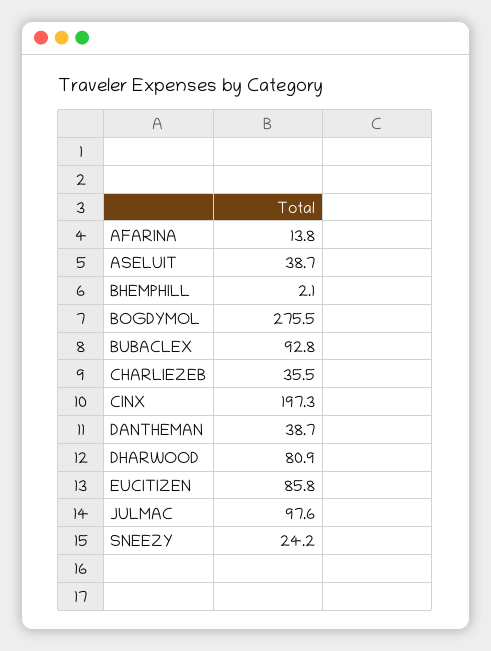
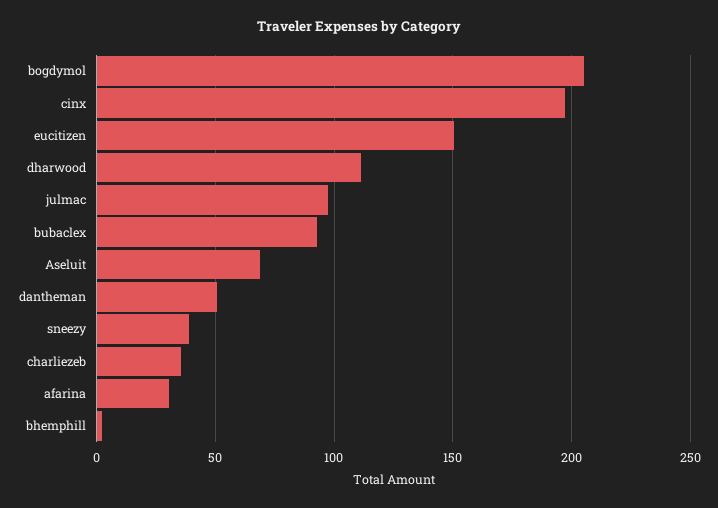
  {
-   "AFARINA": 13.8,
+   "AFARINA": 30,
-   "ASELUIT": 38.7,
+   "ASELUIT": 70,
    "BHEMPHILL": 2.1,
-   "BOGDYMOL": 275.5,
+   "BOGDYMOL": 205,
    "BUBACLEX": 92.8,
    "CHARLIEZEB": 35.5,
    "CINX": 197.3,
-   "DANTHEMAN": 38.7,
+   "DANTHEMAN": 50,
-   "DHARWOOD": 80.9,
+   "DHARWOOD": 110,
-   "EUCITIZEN": 85.8,
+   "EUCITIZEN": 150,
    "JULMAC": 97.6,
-   "SNEEZY": 24.2
+   "SNEEZY": 40
  }

